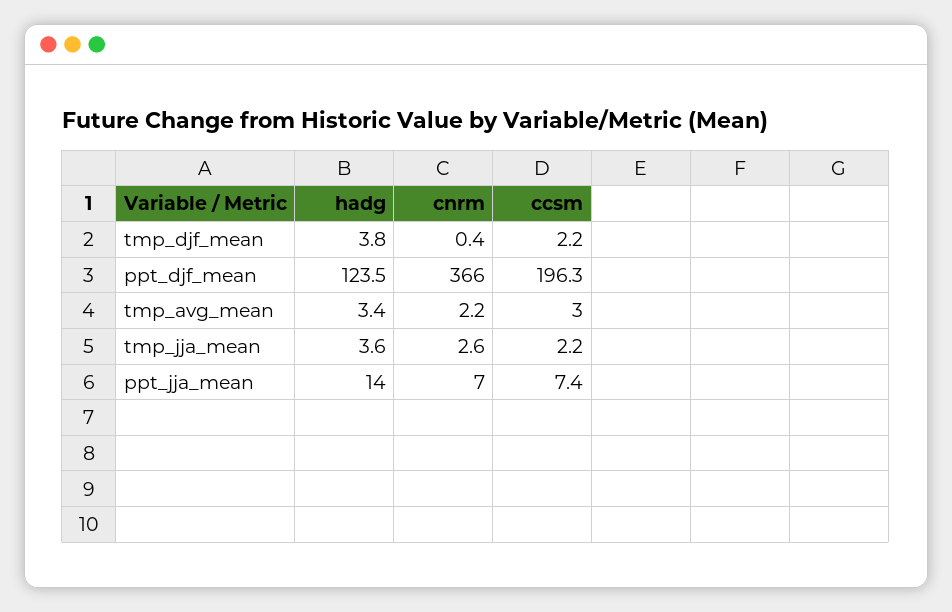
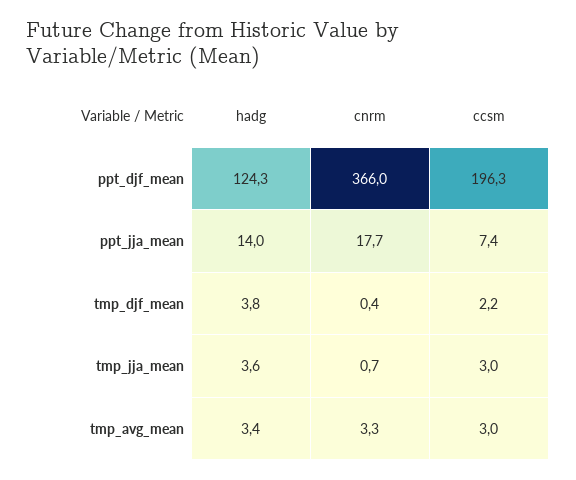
  {
    "hadg": {
      "tmp_djf_mean": 3.8,
-     "ppt_djf_mean": 123.5,
+     "ppt_djf_mean": 124.3,
      "tmp_avg_mean": 3.4,
      "tmp_jja_mean": 3.6,
      "ppt_jja_mean": 14
    },
    "cnrm": {
      "tmp_djf_mean": 0.4,
      "ppt_djf_mean": 366,
-     "tmp_avg_mean": 2.2,
+     "tmp_avg_mean": 3.3,
-     "tmp_jja_mean": 2.6,
+     "tmp_jja_mean": 0.7,
-     "ppt_jja_mean": 7
+     "ppt_jja_mean": 17.7
    },
    "ccsm": {
      "tmp_djf_mean": 2.2,
      "ppt_djf_mean": 196.3,
      "tmp_avg_mean": 3,
-     "tmp_jja_mean": 2.2,
+     "tmp_jja_mean": 3,
      "ppt_jja_mean": 7.4
    }
  }

